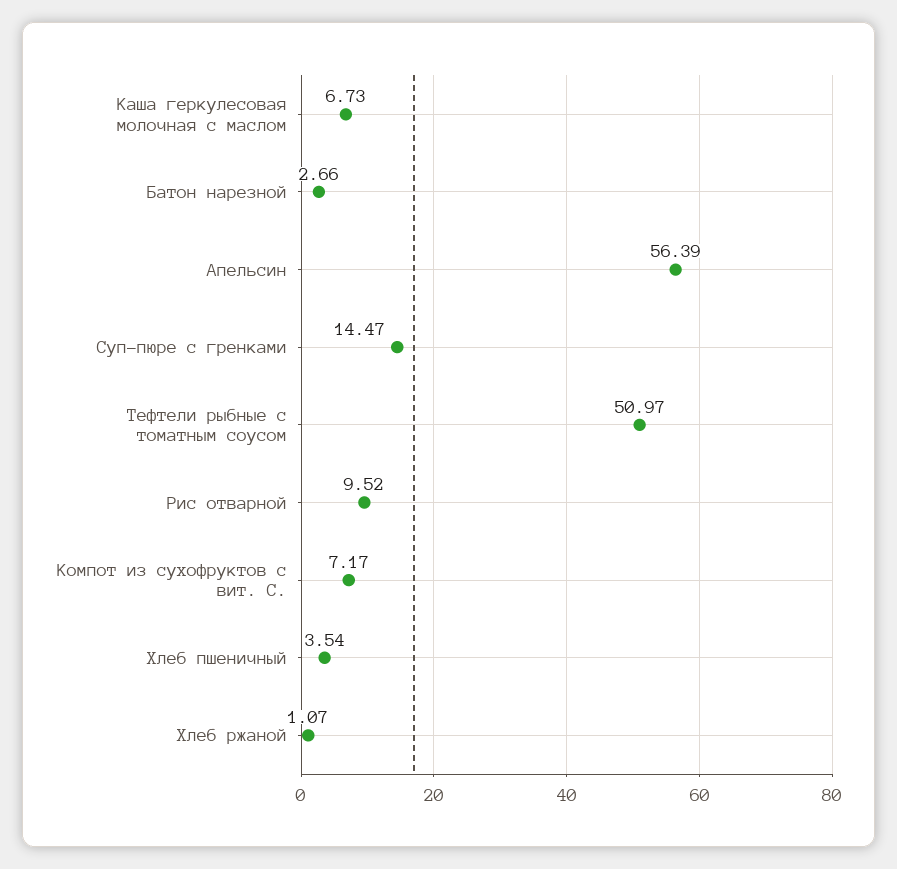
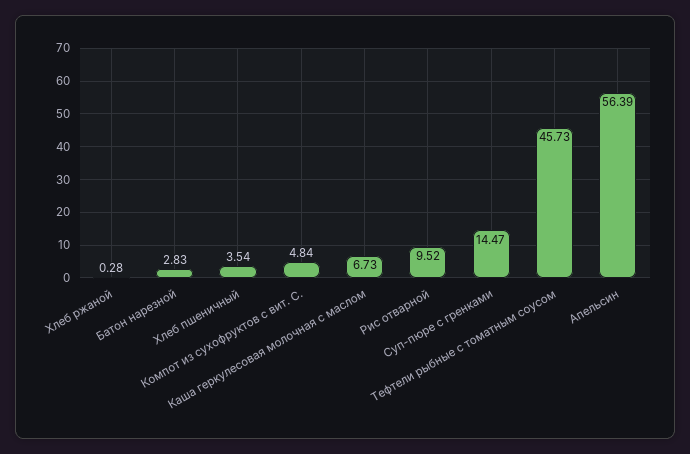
  {
    "Каша геркулесовая молочная с маслом": 6.73,
-   "Батон нарезной": 2.66,
+   "Батон нарезной": 2.83,
    "Апельсин": 56.39,
    "Суп-пюре с гренками": 14.47,
-   "Тефтели рыбные с томатным соусом": 50.97,
+   "Тефтели рыбные с томатным соусом": 45.73,
    "Рис отварной": 9.52,
-   "Компот из сухофруктов с вит. С.": 7.17,
+   "Компот из сухофруктов с вит. С.": 4.84,
    "Хлеб пшеничный": 3.54,
-   "Хлеб ржаной": 1.07
+   "Хлеб ржаной": 0.28
  }

